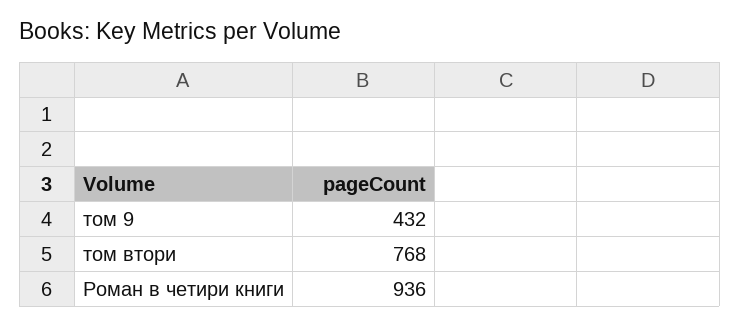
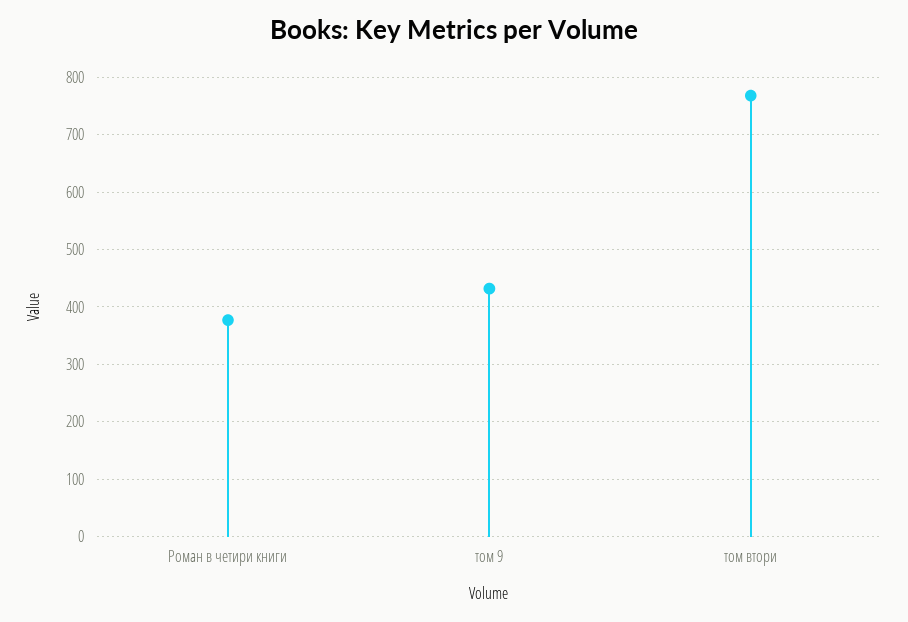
  {
    "том 9": 432,
    "том втори": 768,
-   "Роман в четири книги": 936
+   "Роман в четири книги": 380
  }

